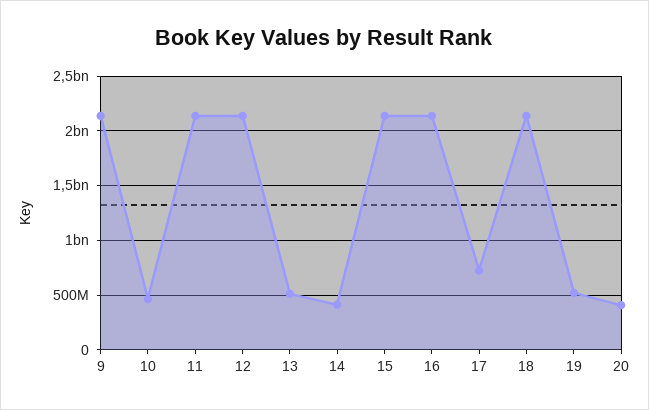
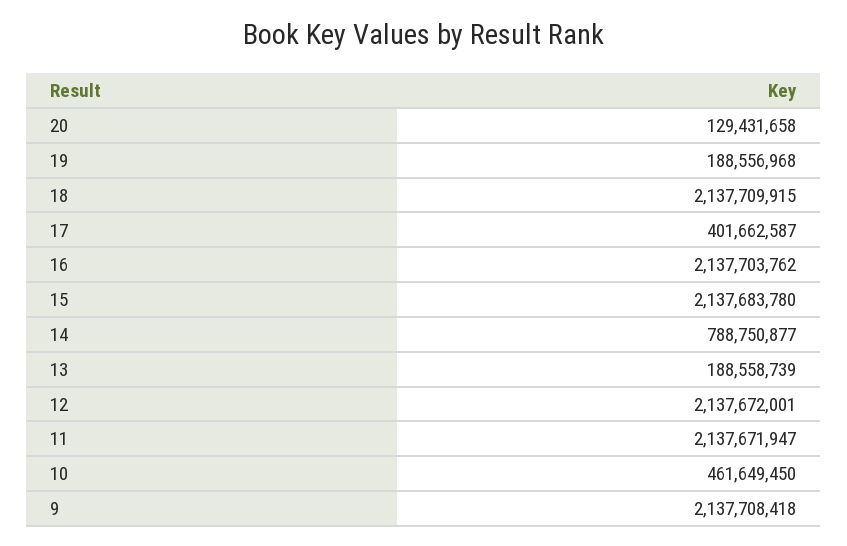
  {
    "9": 2137708418,
    "10": 461649450,
    "11": 2137671947,
    "12": 2137672001,
-   "13": 500000000,
+   "13": 188558739,
-   "14": 400000000,
+   "14": 788750877,
    "15": 2137683780,
    "16": 2137703762,
-   "17": 700000000,
+   "17": 401662587,
    "18": 2137709915,
-   "19": 500000000,
+   "19": 188556968,
-   "20": 400000000
+   "20": 129431658
  }

